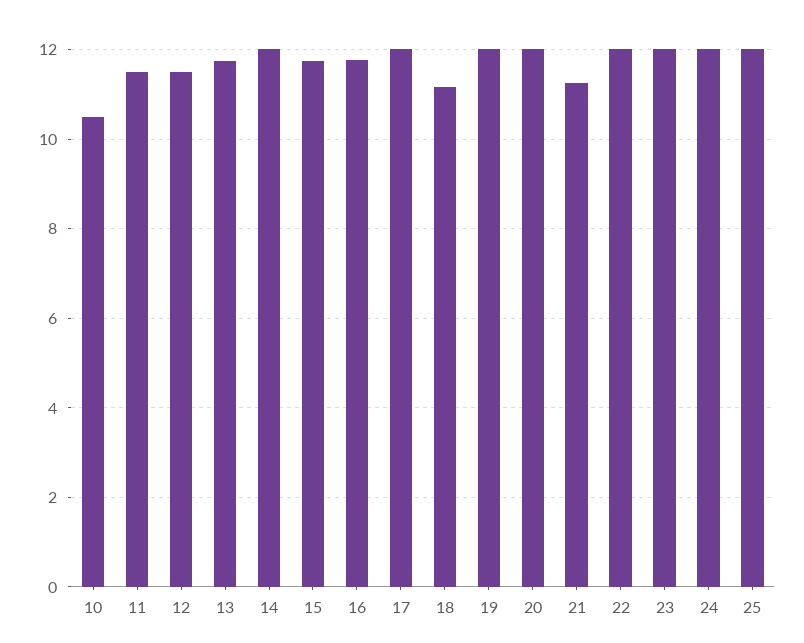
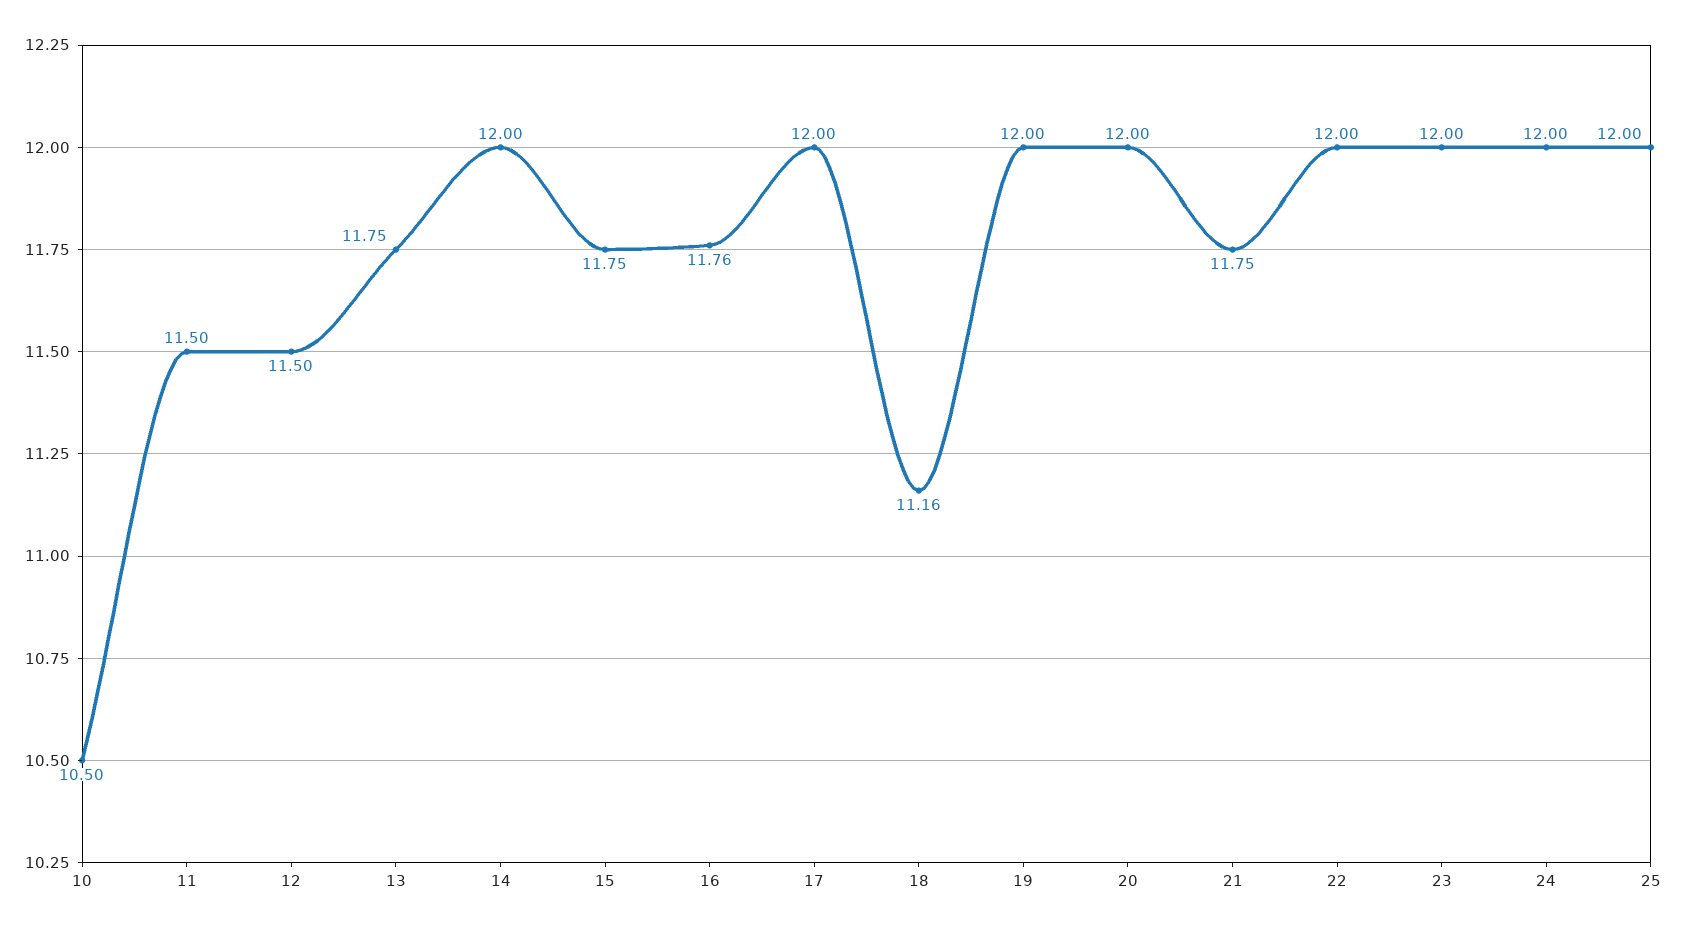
  {
    "10": 10.5,
    "11": 11.5,
    "12": 11.5,
    "13": 11.75,
    "14": 12,
    "15": 11.75,
    "16": 11.76,
    "17": 12,
    "18": 11.16,
    "19": 12,
    "20": 12,
-   "21": 11.2,
+   "21": 11.75,
    "22": 12,
    "23": 12,
    "24": 12,
    "25": 12
  }

